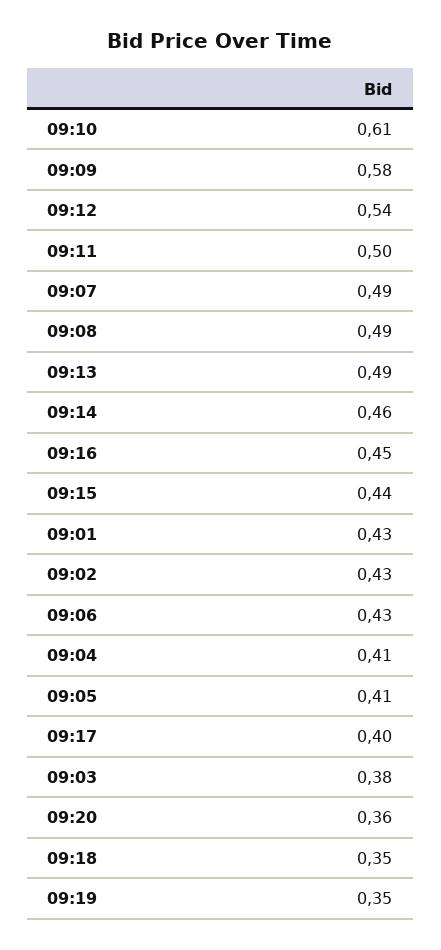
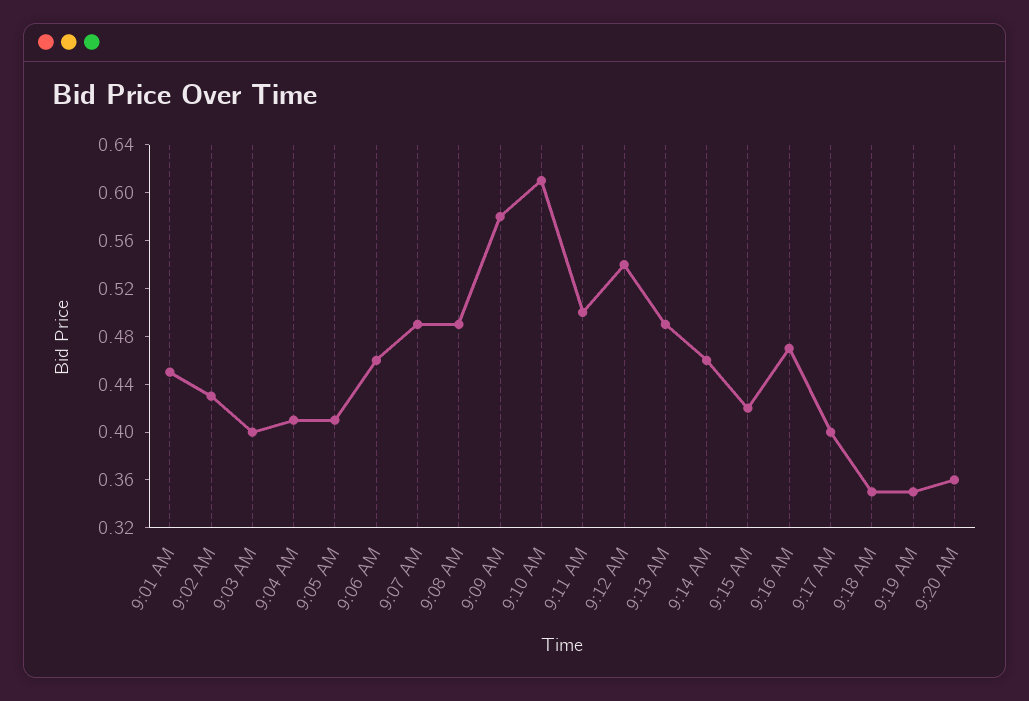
  {
    "09:10": 0.61,
    "09:09": 0.58,
    "09:12": 0.54,
    "09:11": 0.5,
    "09:07": 0.49,
    "09:08": 0.49,
    "09:13": 0.49,
    "09:14": 0.46,
-   "09:16": 0.45,
+   "09:16": 0.47,
-   "09:15": 0.44,
+   "09:15": 0.42,
-   "09:01": 0.43,
+   "09:01": 0.45,
    "09:02": 0.43,
-   "09:06": 0.43,
+   "09:06": 0.46,
    "09:04": 0.41,
    "09:05": 0.41,
    "09:17": 0.4,
-   "09:03": 0.38,
+   "09:03": 0.4,
    "09:20": 0.36,
    "09:18": 0.35,
    "09:19": 0.35
  }

